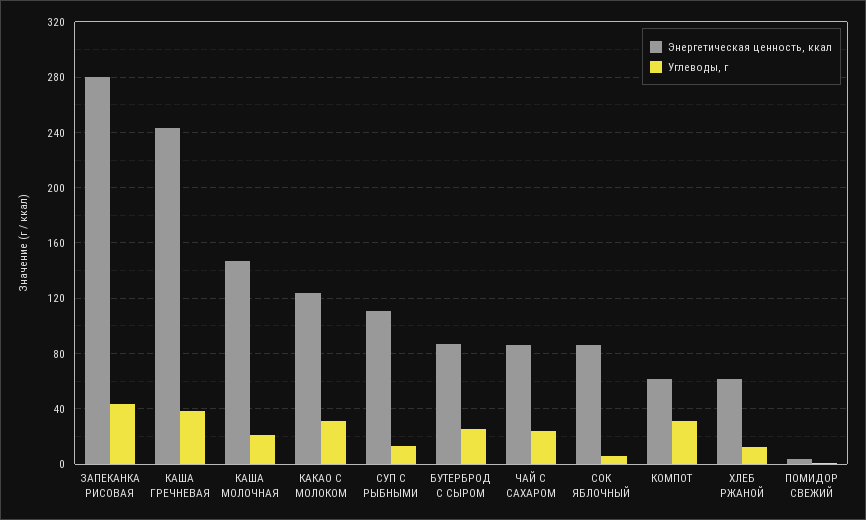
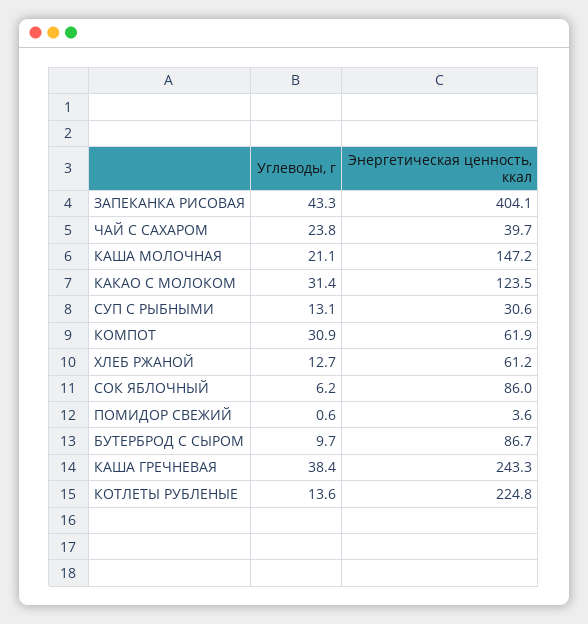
  {
    "Энергетическая ценность, ккал": {
-     "ЗАПЕКАНКА РИСОВАЯ": 280,
+     "ЗАПЕКАНКА РИСОВАЯ": 404.1,
      "КАША ГРЕЧНЕВАЯ": 243.3,
      "КАША МОЛОЧНАЯ": 147.2,
      "КАКАО С МОЛОКОМ": 123.5,
-     "СУП С РЫБНЫМИ": 110,
+     "СУП С РЫБНЫМИ": 30.6,
      "БУТЕРБРОД С СЫРОМ": 86.7,
-     "ЧАЙ С САХАРОМ": 85,
+     "ЧАЙ С САХАРОМ": 39.7,
      "СОК ЯБЛОЧНЫЙ": 86,
      "КОМПОТ": 61.9,
      "ХЛЕБ РЖАНОЙ": 61.2,
-     "ПОМИДОР СВЕЖИЙ": 3.6
+     "ПОМИДОР СВЕЖИЙ": 3.6,
+     "КОТЛЕТЫ РУБЛЕНЫЕ": 224.8
    },
    "Углеводы, г": {
      "ЗАПЕКАНКА РИСОВАЯ": 43.3,
      "КАША ГРЕЧНЕВАЯ": 38.4,
      "КАША МОЛОЧНАЯ": 21.1,
      "КАКАО С МОЛОКОМ": 31.4,
      "СУП С РЫБНЫМИ": 13.1,
-     "БУТЕРБРОД С СЫРОМ": 25,
+     "БУТЕРБРОД С СЫРОМ": 9.7,
      "ЧАЙ С САХАРОМ": 23.8,
      "СОК ЯБЛОЧНЫЙ": 6.2,
      "КОМПОТ": 30.9,
      "ХЛЕБ РЖАНОЙ": 12.7,
-     "ПОМИДОР СВЕЖИЙ": 0.6
+     "ПОМИДОР СВЕЖИЙ": 0.6,
+     "КОТЛЕТЫ РУБЛЕНЫЕ": 13.6
    }
  }

